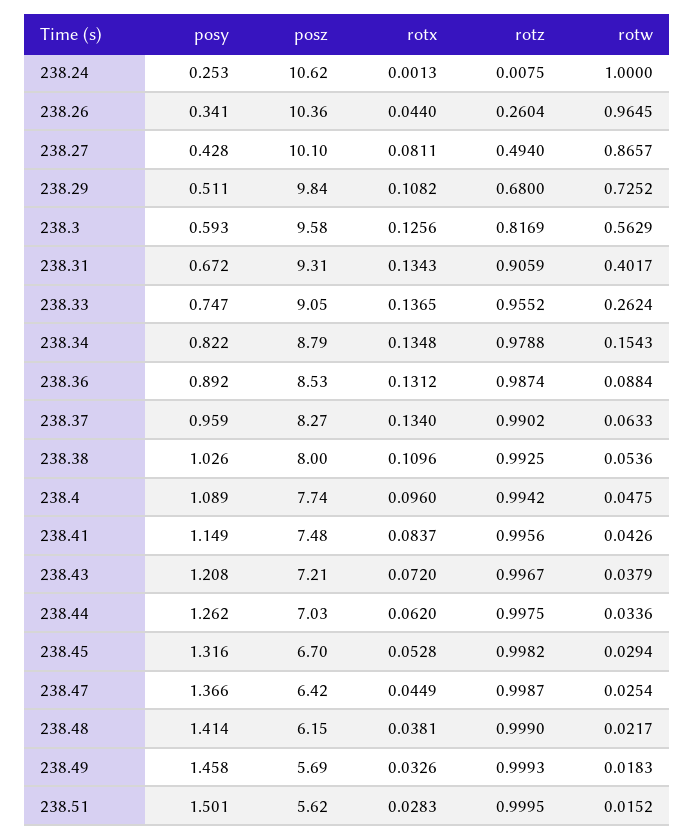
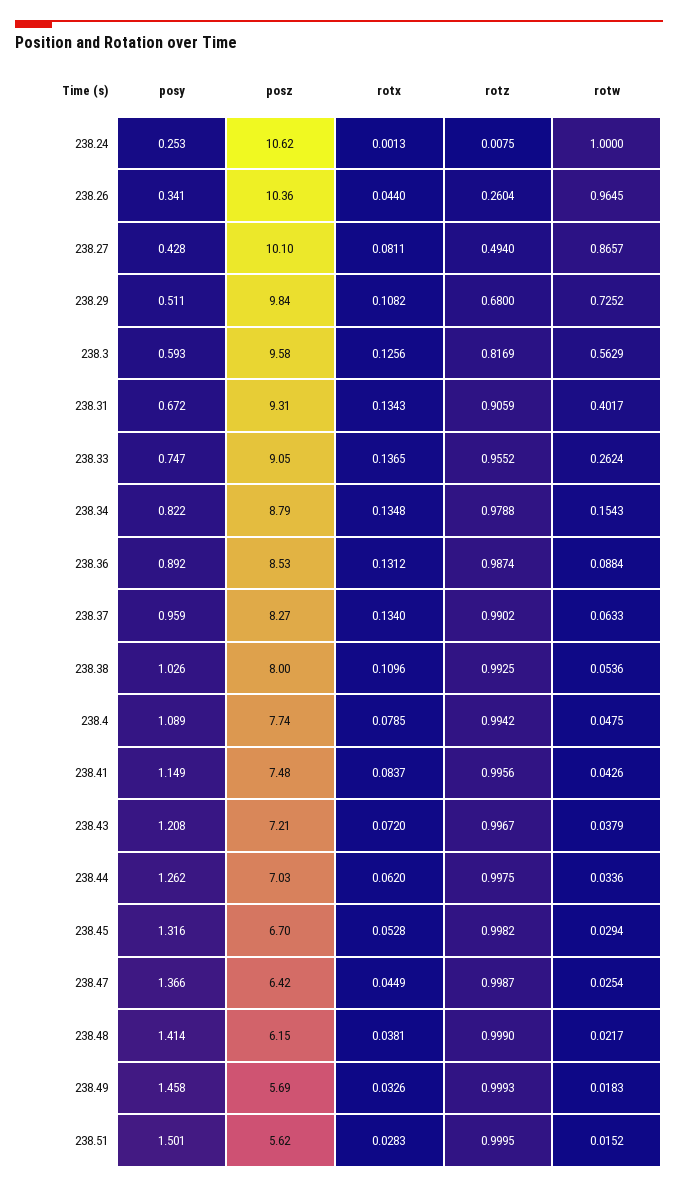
  {
    "posy": {
      "238.24": 0.253,
      "238.26": 0.341,
      "238.27": 0.428,
      "238.29": 0.511,
      "238.3": 0.593,
      "238.31": 0.672,
      "238.33": 0.747,
      "238.34": 0.822,
      "238.36": 0.892,
      "238.37": 0.959,
      "238.38": 1.026,
      "238.4": 1.089,
      "238.41": 1.149,
      "238.43": 1.208,
      "238.44": 1.262,
      "238.45": 1.316,
      "238.47": 1.366,
      "238.48": 1.414,
      "238.49": 1.458,
      "238.51": 1.501
    },
    "posz": {
      "238.24": 10.62,
      "238.26": 10.36,
      "238.27": 10.1,
      "238.29": 9.84,
      "238.3": 9.58,
      "238.31": 9.31,
      "238.33": 9.05,
      "238.34": 8.79,
      "238.36": 8.53,
      "238.37": 8.27,
      "238.38": 8,
      "238.4": 7.74,
      "238.41": 7.48,
      "238.43": 7.21,
      "238.44": 7.03,
      "238.45": 6.7,
      "238.47": 6.42,
      "238.48": 6.15,
      "238.49": 5.69,
      "238.51": 5.62
    },
    "rotx": {
      "238.24": 0.0013,
      "238.26": 0.044,
      "238.27": 0.0811,
      "238.29": 0.1082,
      "238.3": 0.1256,
      "238.31": 0.1343,
      "238.33": 0.1365,
      "238.34": 0.1348,
      "238.36": 0.1312,
      "238.37": 0.134,
      "238.38": 0.1096,
-     "238.4": 0.096,
+     "238.4": 0.0785,
      "238.41": 0.0837,
      "238.43": 0.072,
      "238.44": 0.062,
      "238.45": 0.0528,
      "238.47": 0.0449,
      "238.48": 0.0381,
      "238.49": 0.0326,
      "238.51": 0.0283
    },
    "rotz": {
      "238.24": 0.0075,
      "238.26": 0.2604,
      "238.27": 0.494,
      "238.29": 0.68,
      "238.3": 0.8169,
      "238.31": 0.9059,
      "238.33": 0.9552,
      "238.34": 0.9788,
      "238.36": 0.9874,
      "238.37": 0.9902,
      "238.38": 0.9925,
      "238.4": 0.9942,
      "238.41": 0.9956,
      "238.43": 0.9967,
      "238.44": 0.9975,
      "238.45": 0.9982,
      "238.47": 0.9987,
      "238.48": 0.999,
      "238.49": 0.9993,
      "238.51": 0.9995
    },
    "rotw": {
      "238.24": 1,
      "238.26": 0.9645,
      "238.27": 0.8657,
      "238.29": 0.7252,
      "238.3": 0.5629,
      "238.31": 0.4017,
      "238.33": 0.2624,
      "238.34": 0.1543,
      "238.36": 0.0884,
      "238.37": 0.0633,
      "238.38": 0.0536,
      "238.4": 0.0475,
      "238.41": 0.0426,
      "238.43": 0.0379,
      "238.44": 0.0336,
      "238.45": 0.0294,
      "238.47": 0.0254,
      "238.48": 0.0217,
      "238.49": 0.0183,
      "238.51": 0.0152
    }
  }

